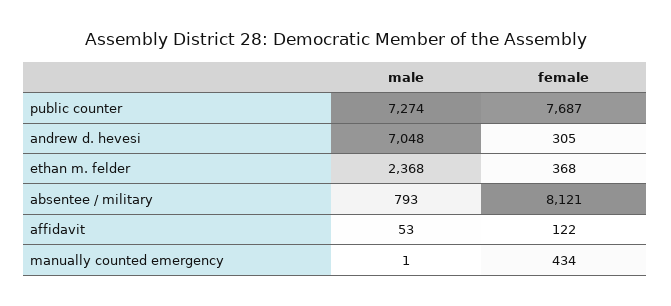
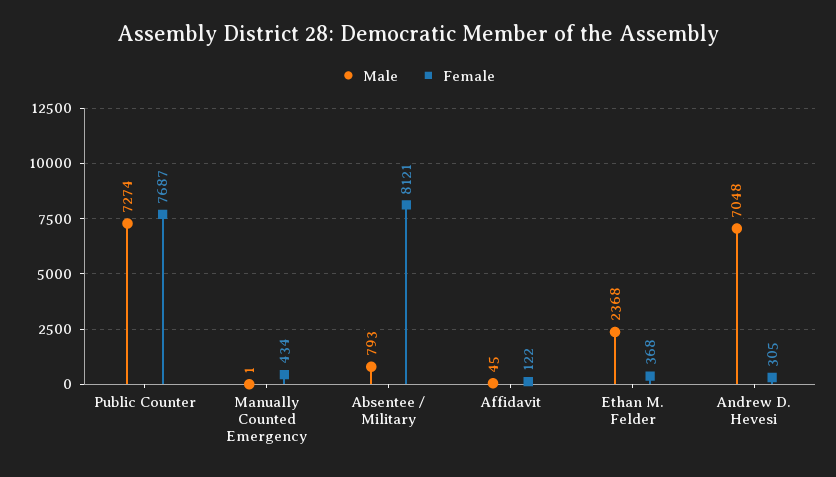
  {
    "male": {
      "public counter": 7274,
      "andrew d. hevesi": 7048,
      "ethan m. felder": 2368,
      "absentee / military": 793,
-     "affidavit": 53,
+     "affidavit": 45,
      "manually counted emergency": 1
    },
    "female": {
      "public counter": 7687,
      "andrew d. hevesi": 305,
      "ethan m. felder": 368,
      "absentee / military": 8121,
      "affidavit": 122,
      "manually counted emergency": 434
    }
  }

